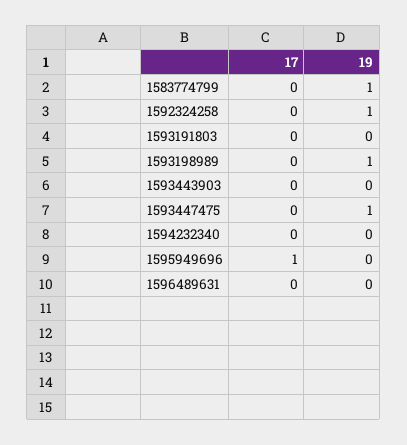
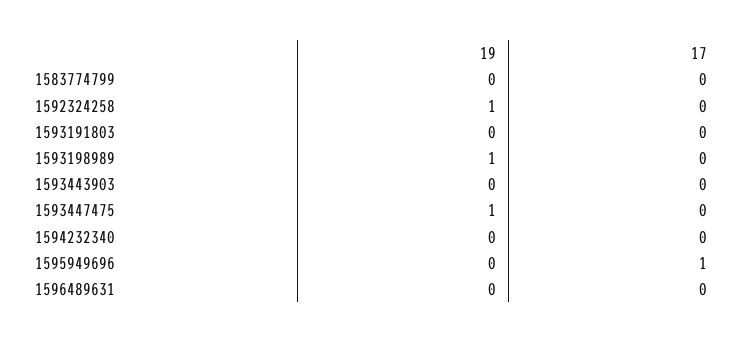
  {
    "17": {
      "1583774799": 0,
      "1592324258": 0,
      "1593191803": 0,
      "1593198989": 0,
      "1593443903": 0,
      "1593447475": 0,
      "1594232340": 0,
      "1595949696": 1,
      "1596489631": 0
    },
    "19": {
-     "1583774799": 1,
+     "1583774799": 0,
      "1592324258": 1,
      "1593191803": 0,
      "1593198989": 1,
      "1593443903": 0,
      "1593447475": 1,
      "1594232340": 0,
      "1595949696": 0,
      "1596489631": 0
    }
  }

